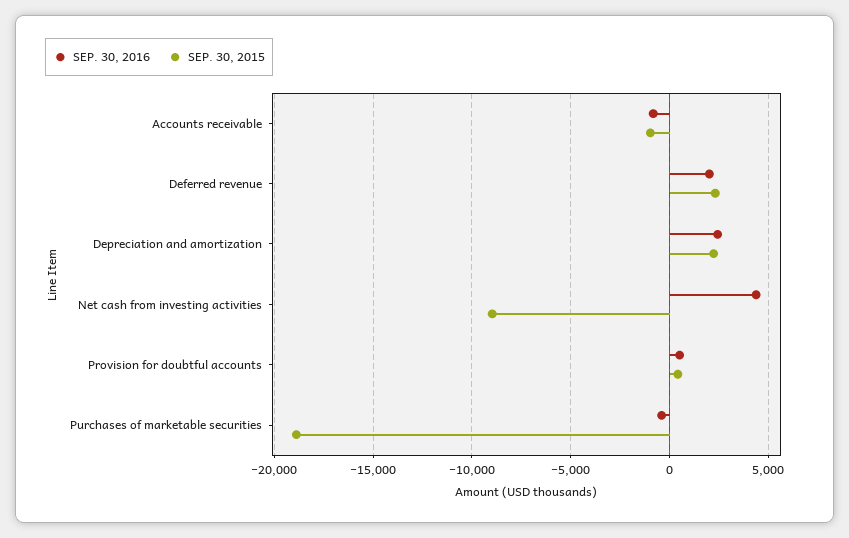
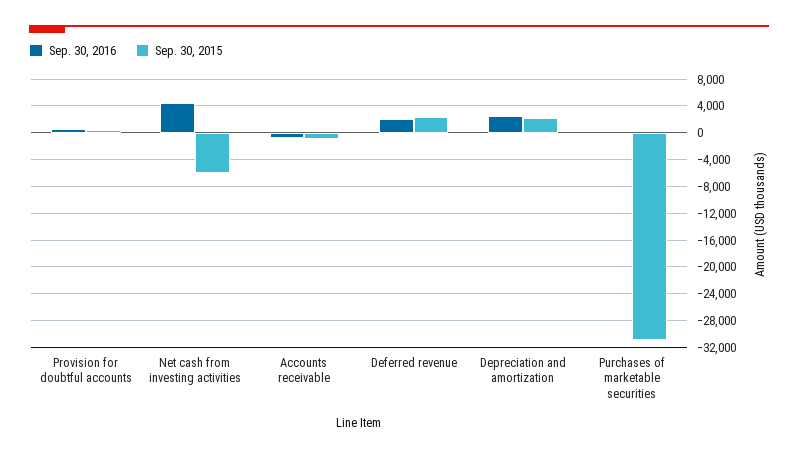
  {
    "SEP. 30, 2016": {
      "Accounts receivable": -1000,
      "Deferred revenue": 2000,
      "Depreciation and amortization": 2500,
      "Net cash from investing activities": 4500,
      "Provision for doubtful accounts": 500,
      "Purchases of marketable securities": -500
    },
    "SEP. 30, 2015": {
      "Accounts receivable": -1000,
      "Deferred revenue": 2500,
      "Depreciation and amortization": 2000,
-     "Net cash from investing activities": -9000,
+     "Net cash from investing activities": -6000,
      "Provision for doubtful accounts": 500,
-     "Purchases of marketable securities": -19000
+     "Purchases of marketable securities": -31000
    }
  }

